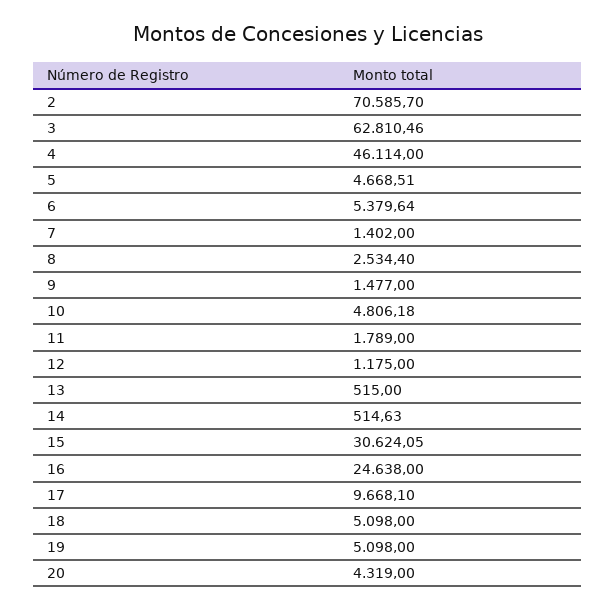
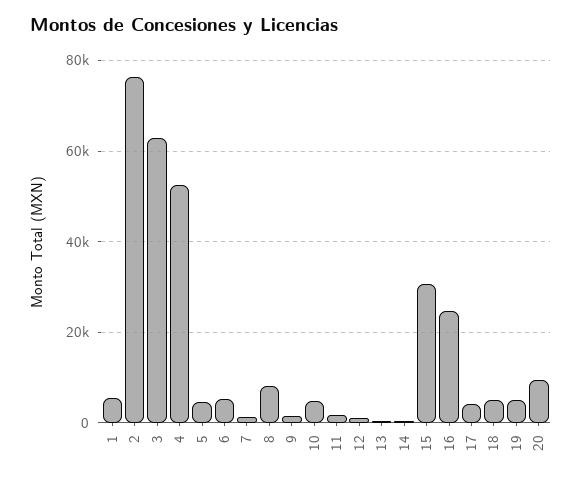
  {
-   "2": 70585.7,
+   "2": 76000,
    "3": 62810.46,
-   "4": 46114,
+   "4": 52000,
    "5": 4668.51,
    "6": 5379.64,
    "7": 1402,
-   "8": 2534.4,
+   "8": 8000,
    "9": 1477,
    "10": 4806.18,
    "11": 1789,
    "12": 1175,
    "13": 515,
    "14": 514.63,
    "15": 30624.05,
    "16": 24638,
-   "17": 9668.1,
+   "17": 4000,
    "18": 5098,
    "19": 5098,
-   "20": 4319
+   "20": 10000,
+   "1": 6000
  }

